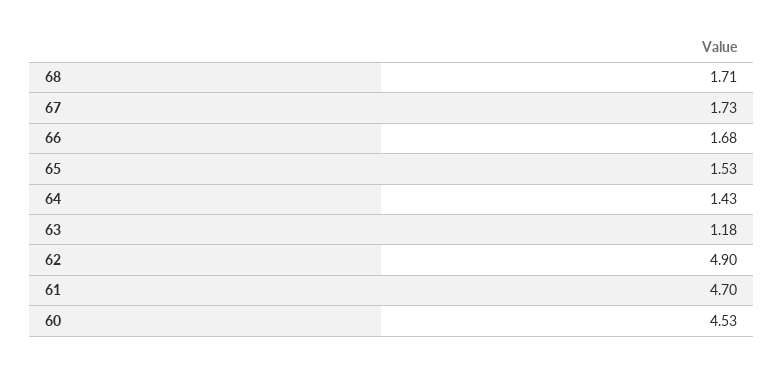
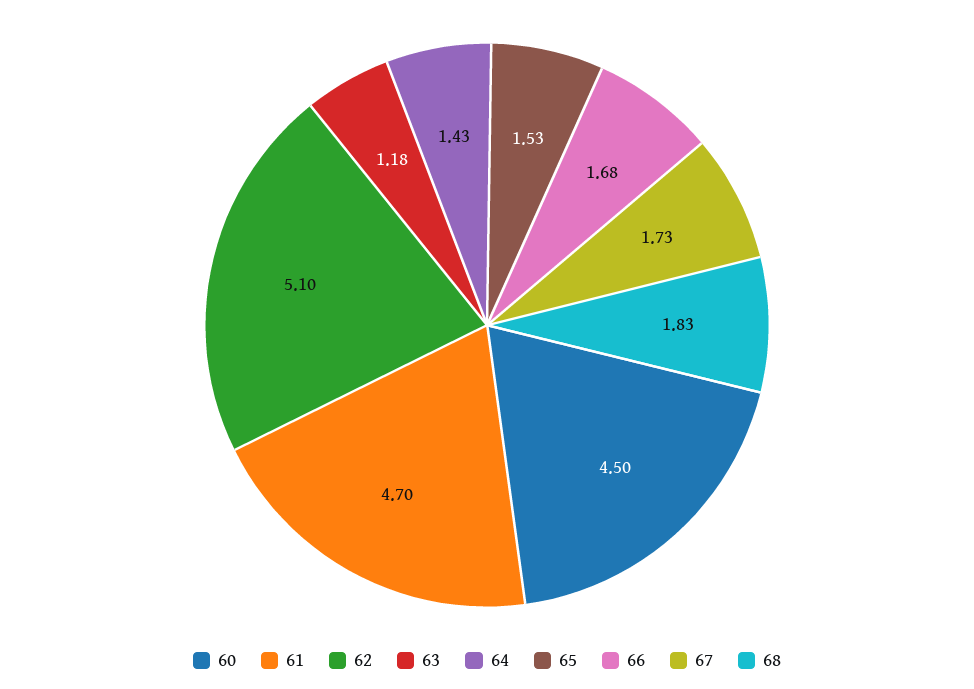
  {
-   "68": 1.71,
+   "68": 1.83,
    "67": 1.73,
    "66": 1.68,
    "65": 1.53,
    "64": 1.43,
    "63": 1.18,
-   "62": 4.9,
+   "62": 5.1,
    "61": 4.7,
-   "60": 4.53
+   "60": 4.5
  }

